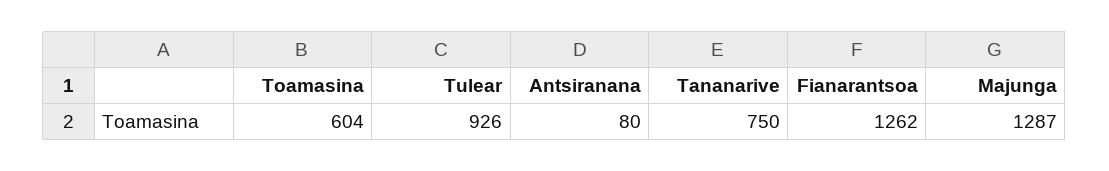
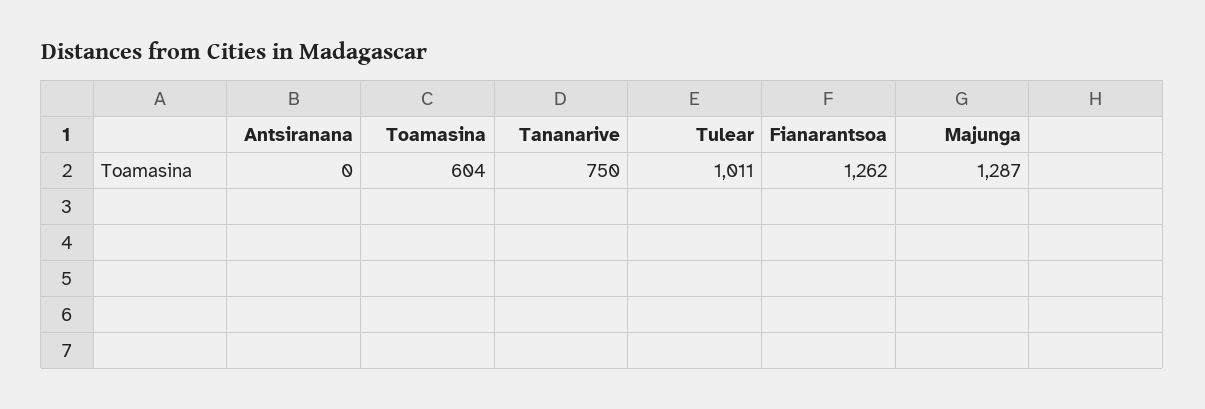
  {
    "Toamasina": 604,
-   "Tulear": 926,
+   "Tulear": 1011,
-   "Antsiranana": 80,
+   "Antsiranana": 0,
    "Tananarive": 750,
    "Fianarantsoa": 1262,
    "Majunga": 1287
  }

